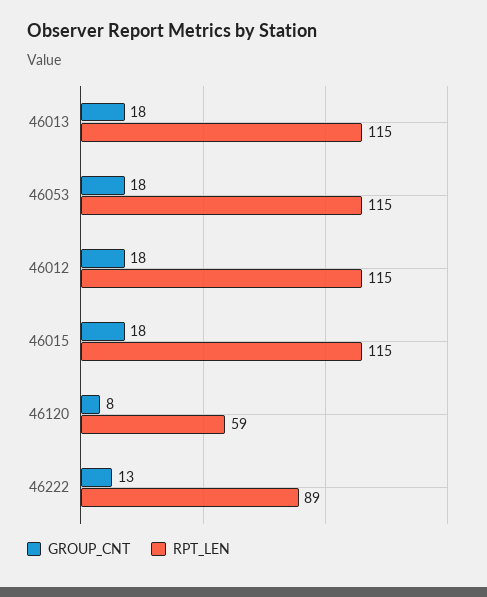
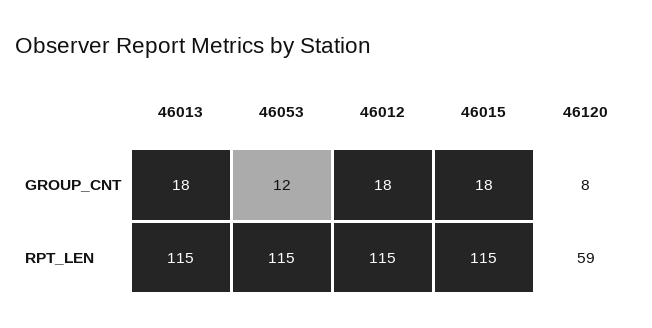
  {
    "GROUP_CNT": {
      "46013": 18,
-     "46053": 18,
+     "46053": 12,
      "46012": 18,
      "46015": 18,
-     "46120": 8,
+     "46120": 8
-     "46222": 13
    },
    "RPT_LEN": {
      "46013": 115,
      "46053": 115,
      "46012": 115,
      "46015": 115,
-     "46120": 59,
+     "46120": 59
-     "46222": 89
    }
  }

